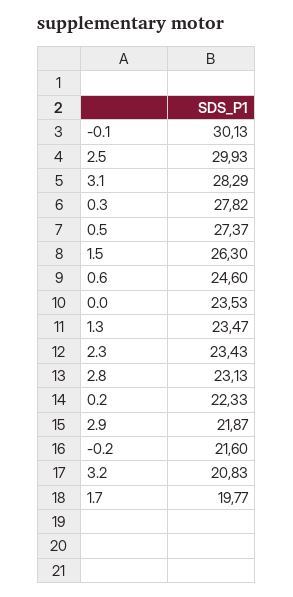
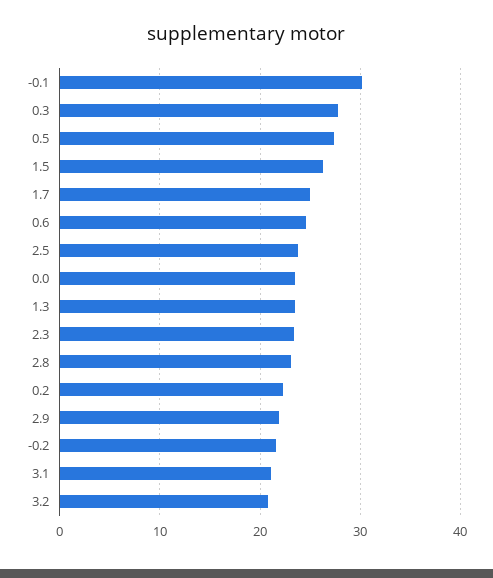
  {
    "-0.1": 30.13,
-   "2.5": 29.93,
+   "2.5": 24,
-   "3.1": 28.29,
+   "3.1": 21,
    "0.3": 27.82,
    "0.5": 27.37,
    "1.5": 26.3,
    "0.6": 24.6,
    "0.0": 23.53,
    "1.3": 23.47,
    "2.3": 23.43,
    "2.8": 23.13,
    "0.2": 22.33,
    "2.9": 21.87,
    "-0.2": 21.6,
    "3.2": 20.83,
-   "1.7": 19.77
+   "1.7": 25
  }

